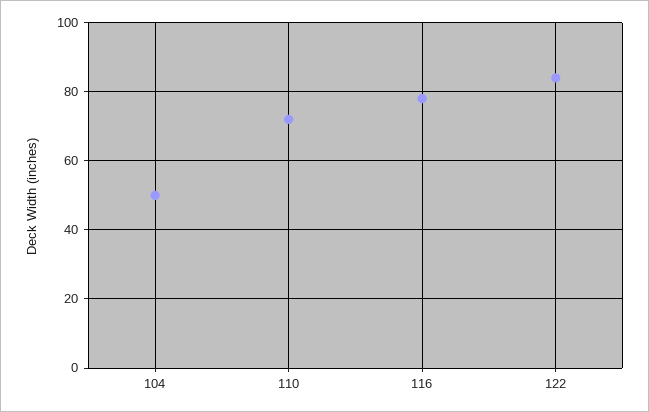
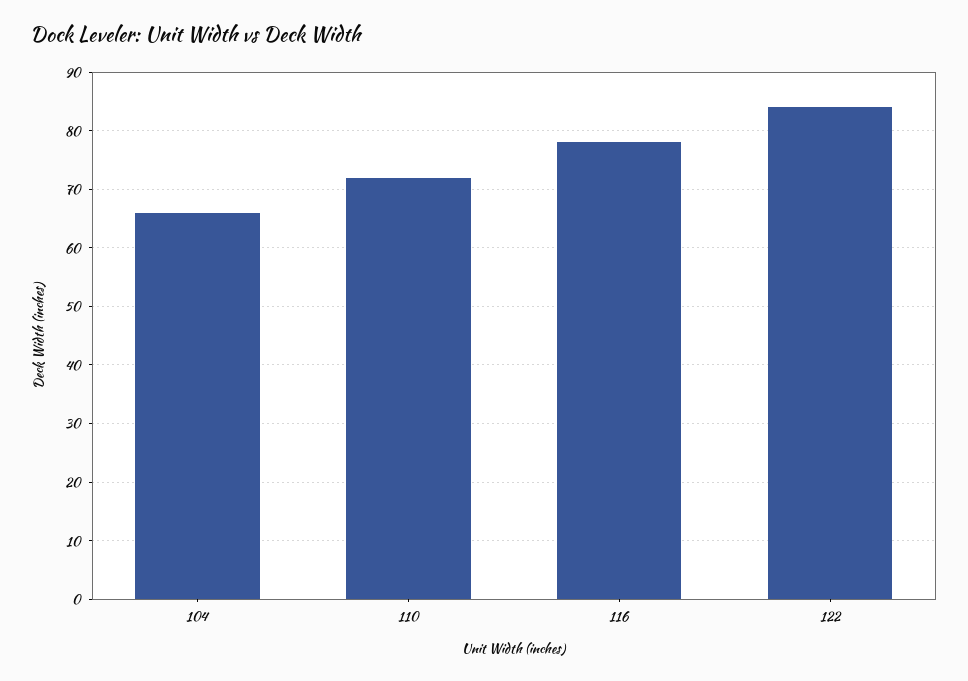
  {
-   "104": 50,
+   "104": 65,
    "110": 70,
    "116": 80,
    "122": 85
  }

